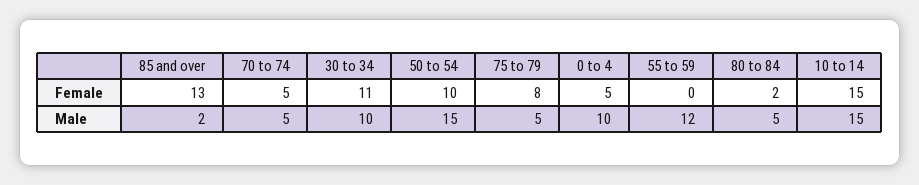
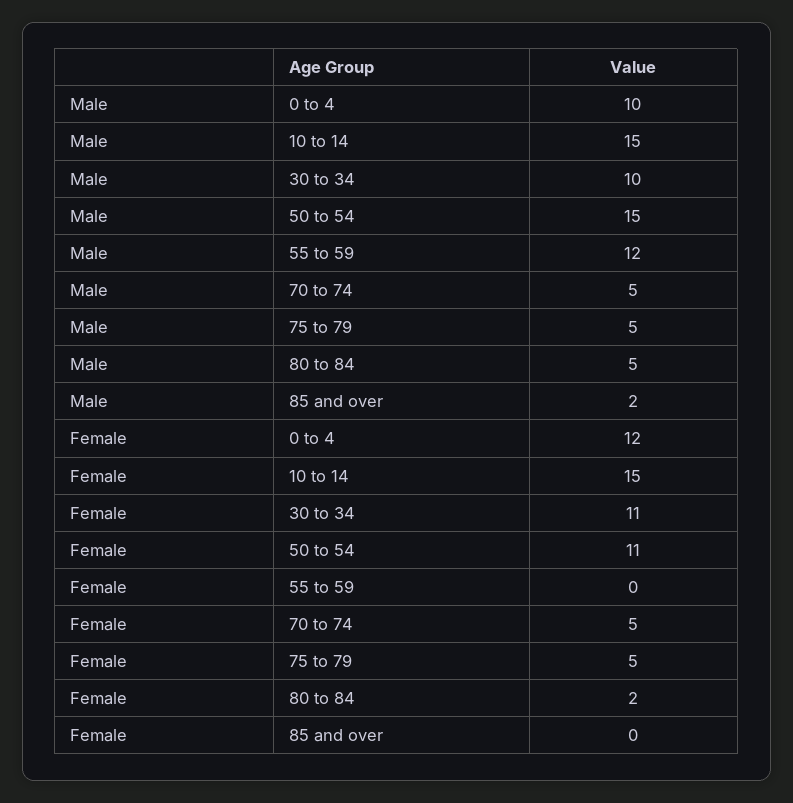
  {
    "85 and over": {
-     "Female": 13,
+     "Female": 0,
      "Male": 2
    },
    "70 to 74": {
      "Female": 5,
      "Male": 5
    },
    "30 to 34": {
      "Female": 11,
      "Male": 10
    },
    "50 to 54": {
-     "Female": 10,
+     "Female": 11,
      "Male": 15
    },
    "75 to 79": {
-     "Female": 8,
+     "Female": 5,
      "Male": 5
    },
    "0 to 4": {
-     "Female": 5,
+     "Female": 12,
      "Male": 10
    },
    "55 to 59": {
      "Female": 0,
      "Male": 12
    },
    "80 to 84": {
      "Female": 2,
      "Male": 5
    },
    "10 to 14": {
      "Female": 15,
      "Male": 15
    }
  }

